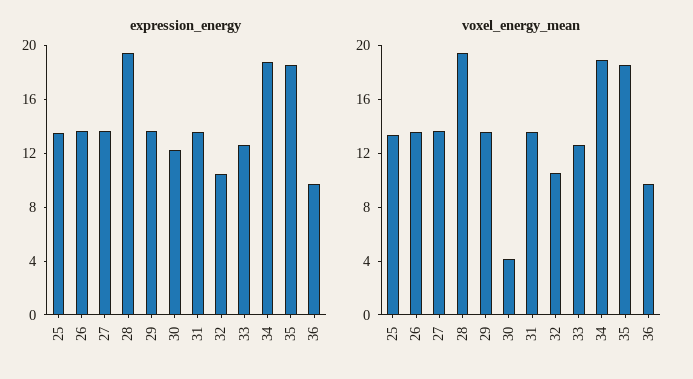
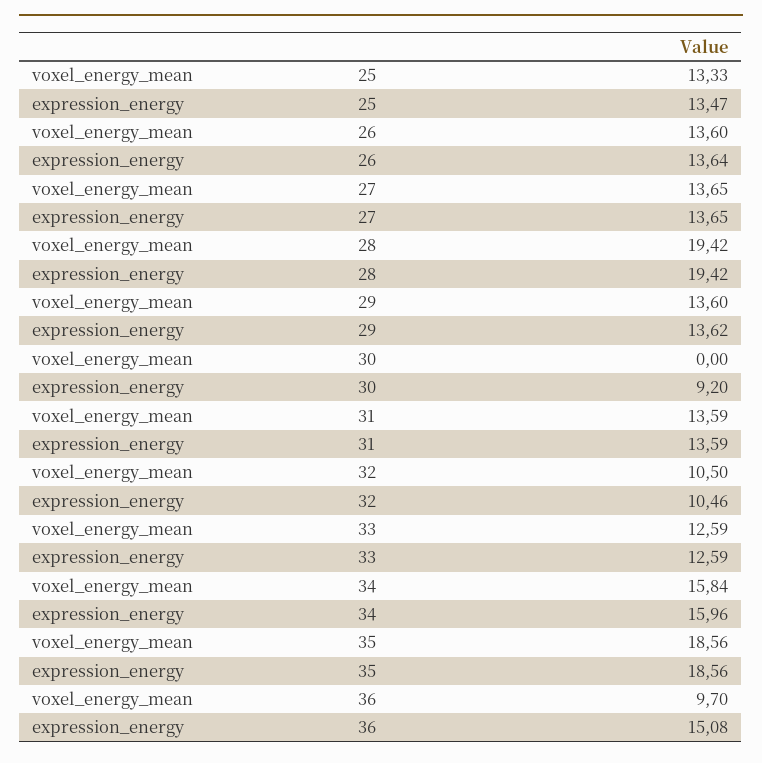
  {
    "expression_energy": {
      "25": 13.47,
      "26": 13.64,
      "27": 13.65,
      "28": 19.42,
      "29": 13.62,
-     "30": 12,
+     "30": 9.2,
      "31": 13.59,
      "32": 10.46,
      "33": 12.59,
-     "34": 19,
+     "34": 15.96,
      "35": 18.56,
-     "36": 10
+     "36": 15.08
    },
    "voxel_energy_mean": {
      "25": 13.33,
      "26": 13.6,
      "27": 13.65,
      "28": 19.42,
      "29": 13.6,
-     "30": 4,
+     "30": 0,
      "31": 13.59,
      "32": 10.5,
      "33": 12.59,
-     "34": 19,
+     "34": 15.84,
      "35": 18.56,
      "36": 9.7
    }
  }

